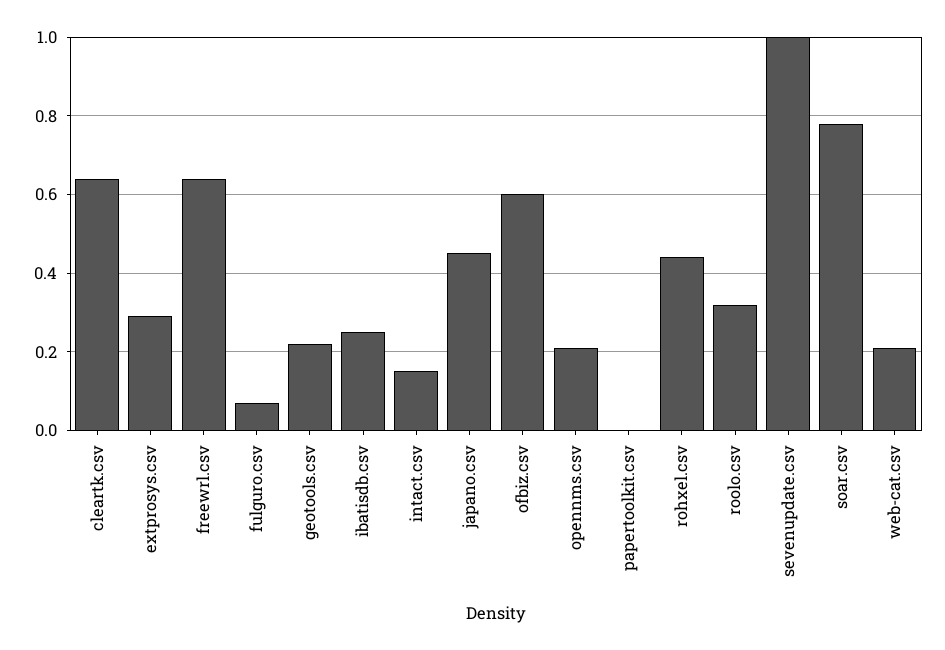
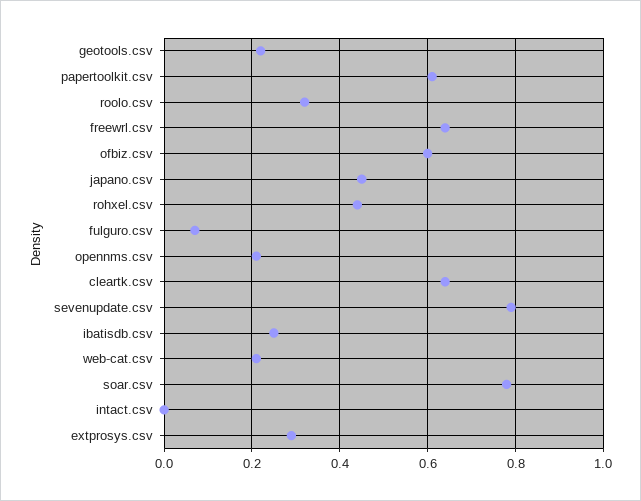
  {
    "cleartk.csv": 0.65,
    "extprosys.csv": 0.3,
    "freewrl.csv": 0.65,
    "fulguro.csv": 0.05,
    "geotools.csv": 0.2,
    "ibatisdb.csv": 0.25,
-   "intact.csv": 0.15,
+   "intact.csv": 0,
    "japano.csv": 0.45,
    "ofbiz.csv": 0.6,
    "opennms.csv": 0.2,
-   "papertoolkit.csv": 0,
+   "papertoolkit.csv": 0.6,
    "rohxel.csv": 0.45,
    "roolo.csv": 0.3,
-   "sevenupdate.csv": 1,
+   "sevenupdate.csv": 0.8,
    "soar.csv": 0.8,
    "web-cat.csv": 0.2
  }

